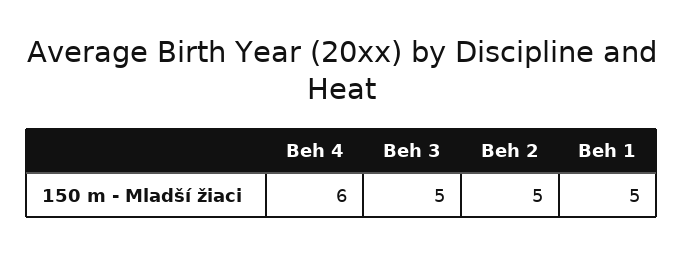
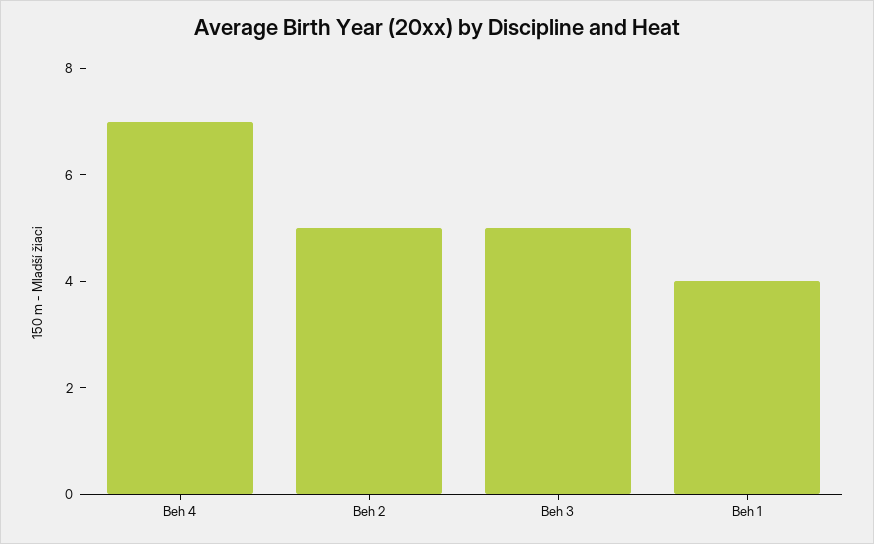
  {
-   "Beh 4": 6,
+   "Beh 4": 7,
    "Beh 3": 5,
    "Beh 2": 5,
-   "Beh 1": 5
+   "Beh 1": 4
  }

